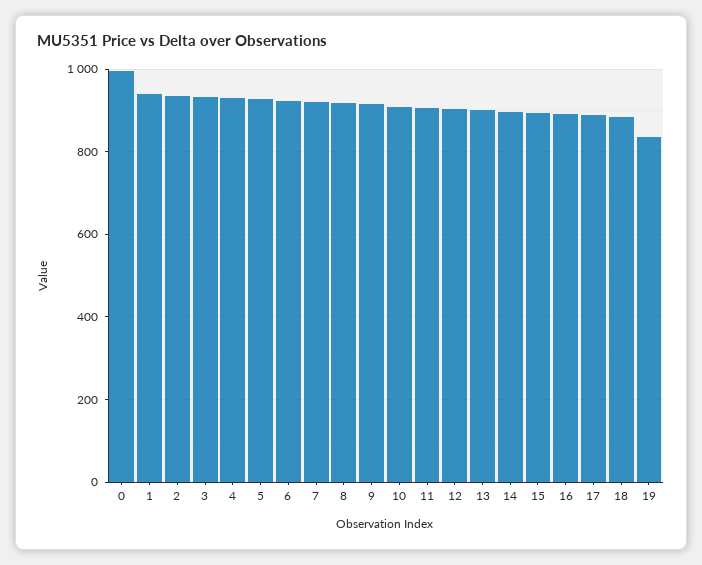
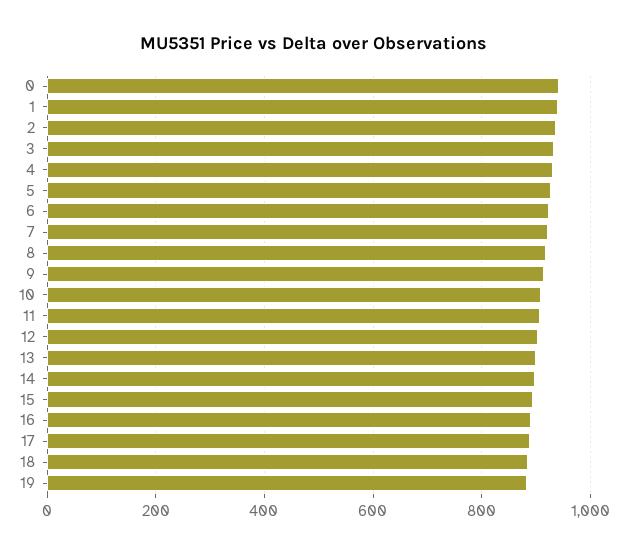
  {
-   "0": 1000,
+   "0": 940,
    "1": 940,
    "2": 940,
    "3": 940,
    "4": 940,
    "5": 920,
    "6": 920,
    "7": 920,
    "8": 920,
    "9": 920,
    "10": 900,
    "11": 900,
    "12": 900,
    "13": 900,
    "14": 900,
    "15": 900,
    "16": 900,
    "17": 880,
    "18": 880,
-   "19": 840
+   "19": 880
  }

